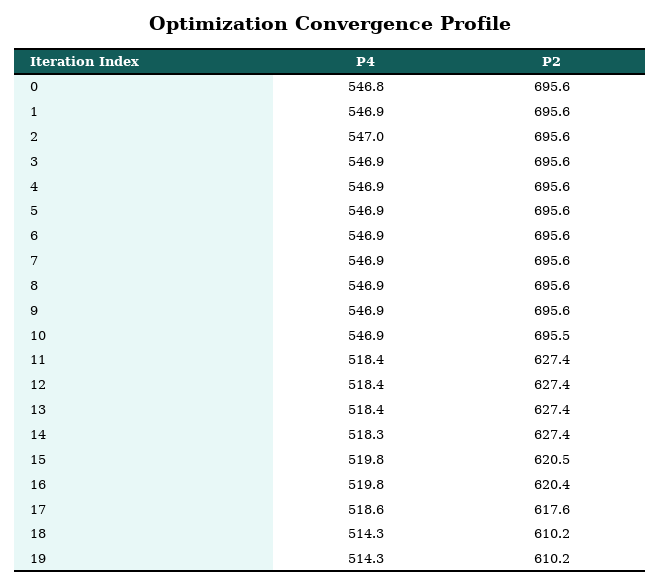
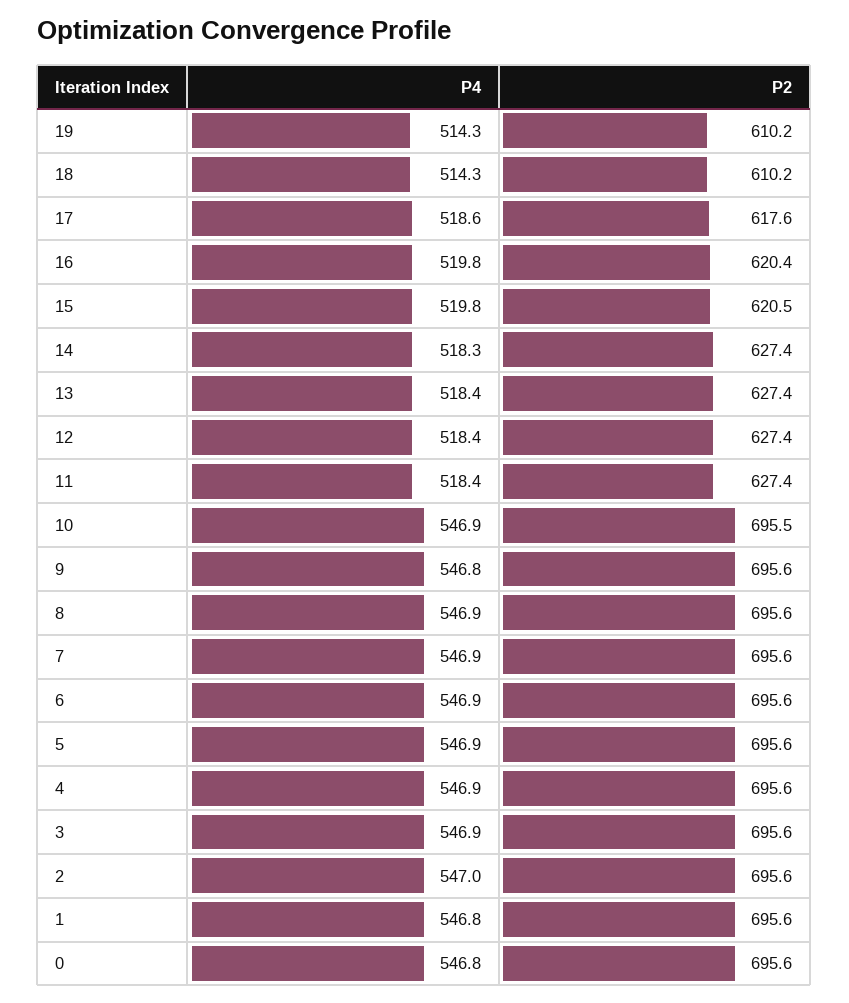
  {
    "P4": {
      "0": 546.8,
-     "1": 546.9,
+     "1": 546.8,
      "2": 547,
      "3": 546.9,
      "4": 546.9,
      "5": 546.9,
      "6": 546.9,
      "7": 546.9,
      "8": 546.9,
-     "9": 546.9,
+     "9": 546.8,
      "10": 546.9,
      "11": 518.4,
      "12": 518.4,
      "13": 518.4,
      "14": 518.3,
      "15": 519.8,
      "16": 519.8,
      "17": 518.6,
      "18": 514.3,
      "19": 514.3
    },
    "P2": {
      "0": 695.6,
      "1": 695.6,
      "2": 695.6,
      "3": 695.6,
      "4": 695.6,
      "5": 695.6,
      "6": 695.6,
      "7": 695.6,
      "8": 695.6,
      "9": 695.6,
      "10": 695.5,
      "11": 627.4,
      "12": 627.4,
      "13": 627.4,
      "14": 627.4,
      "15": 620.5,
      "16": 620.4,
      "17": 617.6,
      "18": 610.2,
      "19": 610.2
    }
  }

